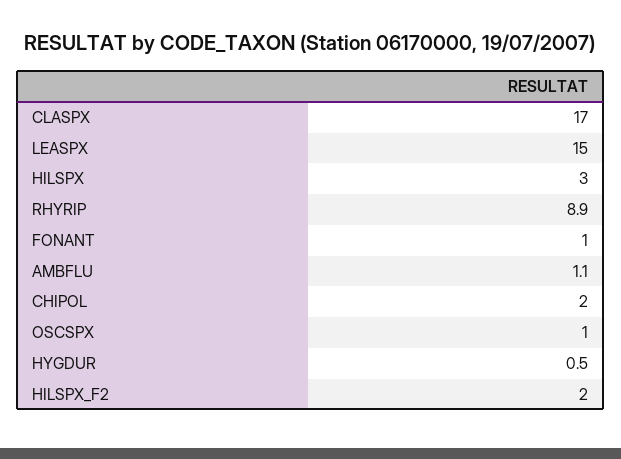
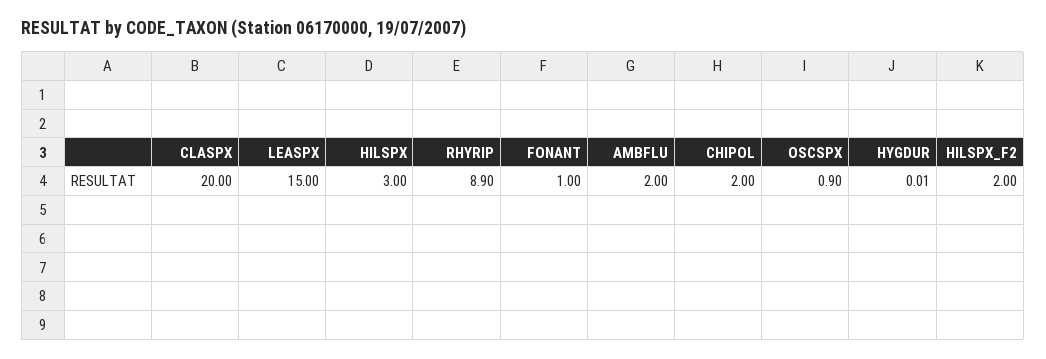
  {
-   "CLASPX": 17,
+   "CLASPX": 20,
    "LEASPX": 15,
    "HILSPX": 3,
    "RHYRIP": 8.9,
    "FONANT": 1,
-   "AMBFLU": 1.1,
+   "AMBFLU": 2,
    "CHIPOL": 2,
-   "OSCSPX": 1,
+   "OSCSPX": 0.9,
-   "HYGDUR": 0.5,
+   "HYGDUR": 0.01,
    "HILSPX_F2": 2
  }

